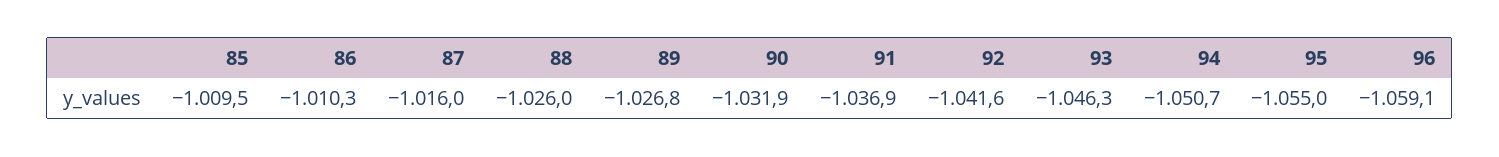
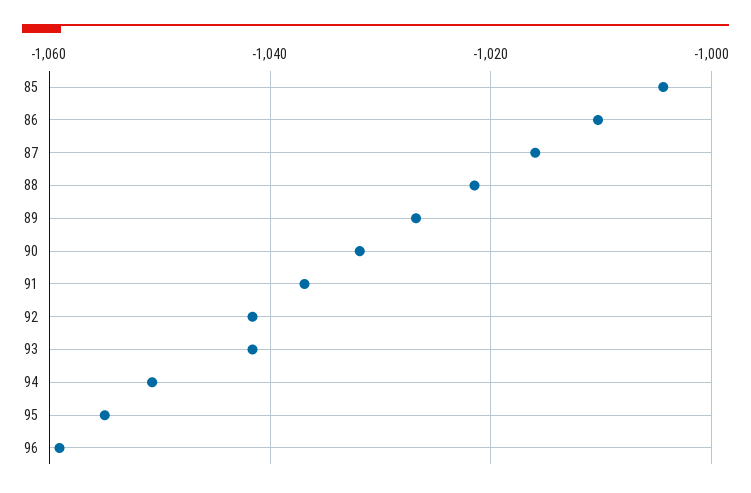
  {
-   "85": -1009.5,
+   "85": -1004,
    "86": -1010.3,
    "87": -1016,
-   "88": -1026,
+   "88": -1022,
    "89": -1026.8,
    "90": -1031.9,
    "91": -1036.9,
    "92": -1041.6,
-   "93": -1046.3,
+   "93": -1042,
    "94": -1050.7,
    "95": -1055,
    "96": -1059.1
  }

